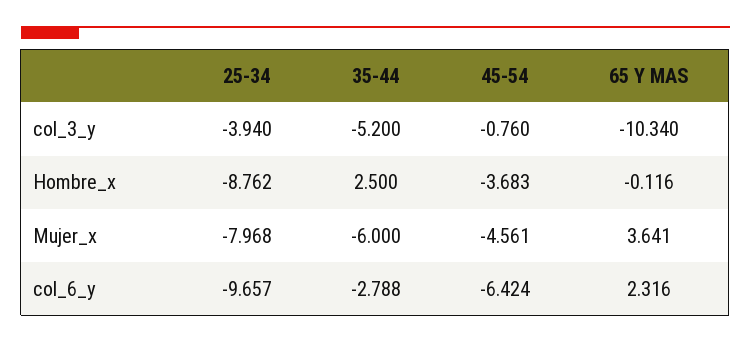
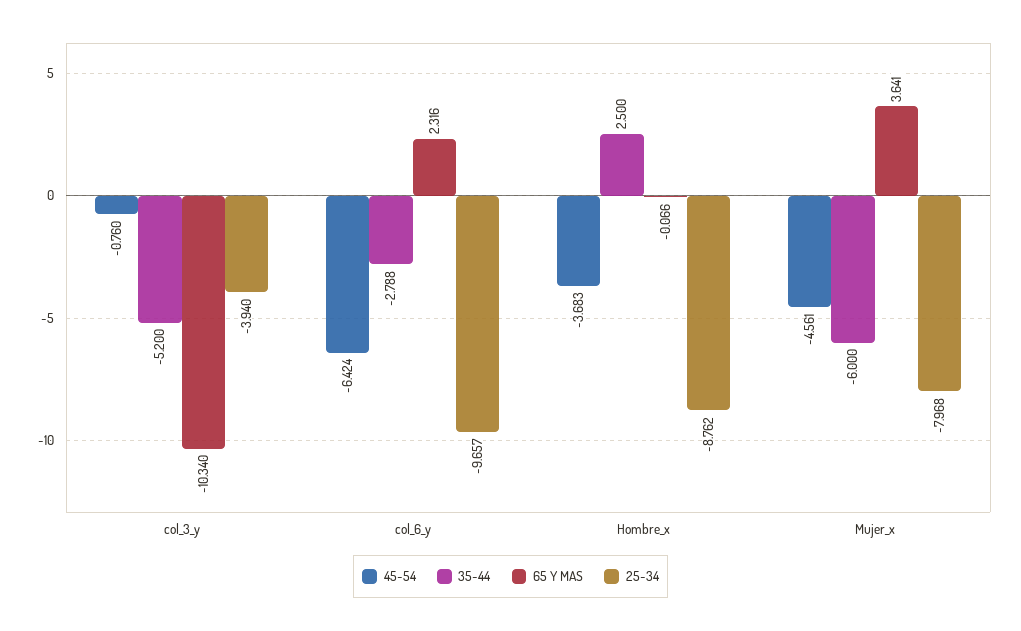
  {
    "25-34": {
      "col_3_y": -3.94,
      "Hombre_x": -8.762,
      "Mujer_x": -7.968,
      "col_6_y": -9.657
    },
    "35-44": {
      "col_3_y": -5.2,
      "Hombre_x": 2.5,
      "Mujer_x": -6,
      "col_6_y": -2.788
    },
    "45-54": {
      "col_3_y": -0.76,
      "Hombre_x": -3.683,
      "Mujer_x": -4.561,
      "col_6_y": -6.424
    },
    "65 Y MAS": {
      "col_3_y": -10.34,
-     "Hombre_x": -0.116,
+     "Hombre_x": -0.066,
      "Mujer_x": 3.641,
      "col_6_y": 2.316
    }
  }

